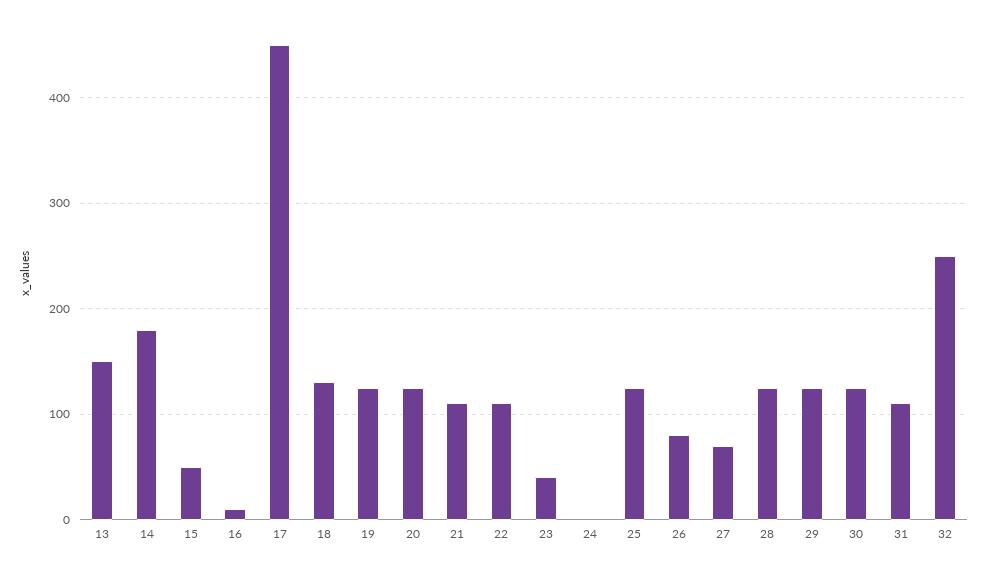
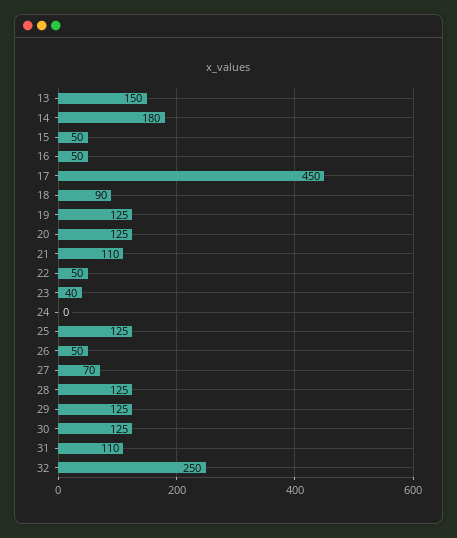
  {
    "13": 150,
    "14": 180,
    "15": 50,
-   "16": 10,
+   "16": 50,
    "17": 450,
-   "18": 130,
+   "18": 90,
    "19": 125,
    "20": 125,
    "21": 110,
-   "22": 110,
+   "22": 50,
    "23": 40,
    "24": 0,
    "25": 125,
-   "26": 80,
+   "26": 50,
    "27": 70,
    "28": 125,
    "29": 125,
    "30": 125,
    "31": 110,
    "32": 250
  }

